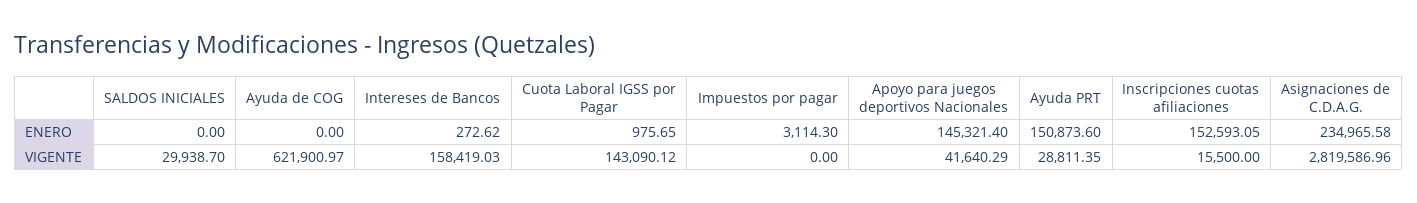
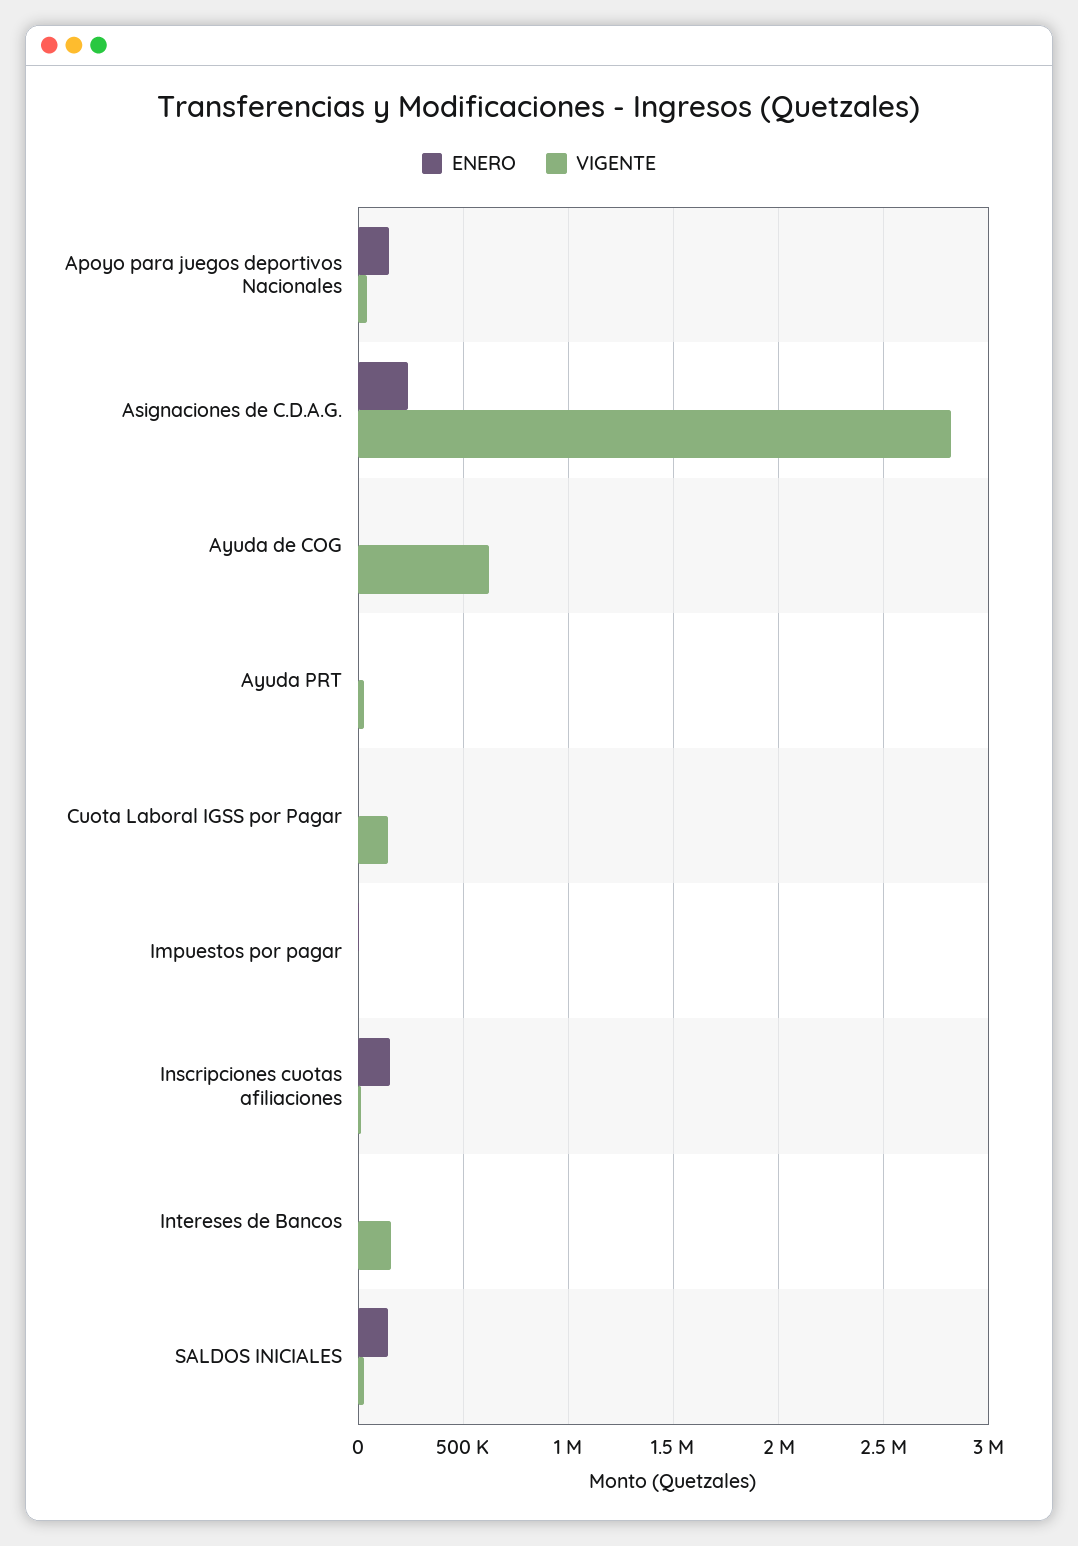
  {
    "ENERO": {
-     "SALDOS INICIALES": 0,
+     "SALDOS INICIALES": 150000,
      "Ayuda de COG": 0,
      "Intereses de Bancos": 272.62,
      "Cuota Laboral IGSS por Pagar": 975.65,
      "Impuestos por pagar": 3114.3,
      "Apoyo para juegos deportivos Nacionales": 145321.4,
-     "Ayuda PRT": 150873.6,
+     "Ayuda PRT": 0,
      "Inscripciones cuotas afiliaciones": 152593.05,
      "Asignaciones de C.D.A.G.": 234965.58
    },
    "VIGENTE": {
      "SALDOS INICIALES": 29938.7,
      "Ayuda de COG": 621900.97,
      "Intereses de Bancos": 158419.03,
      "Cuota Laboral IGSS por Pagar": 143090.12,
      "Impuestos por pagar": 0,
      "Apoyo para juegos deportivos Nacionales": 41640.29,
      "Ayuda PRT": 28811.35,
      "Inscripciones cuotas afiliaciones": 15500,
      "Asignaciones de C.D.A.G.": 2819586.96
    }
  }

